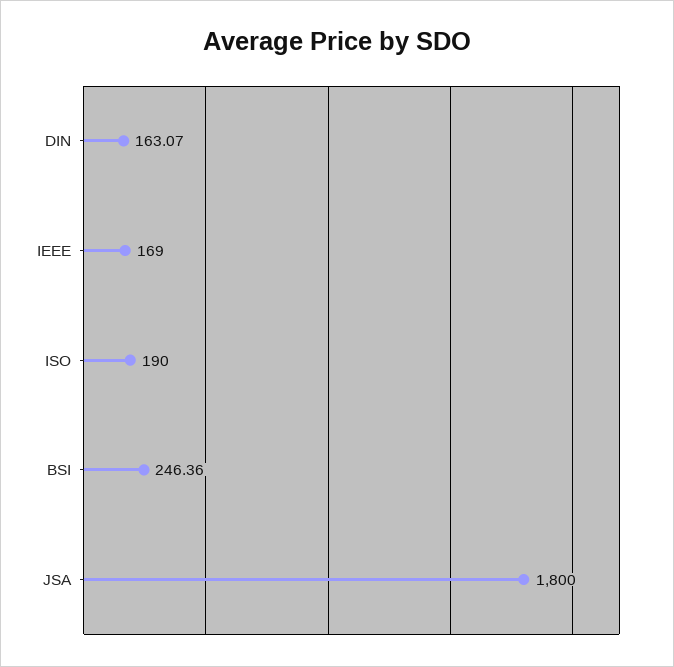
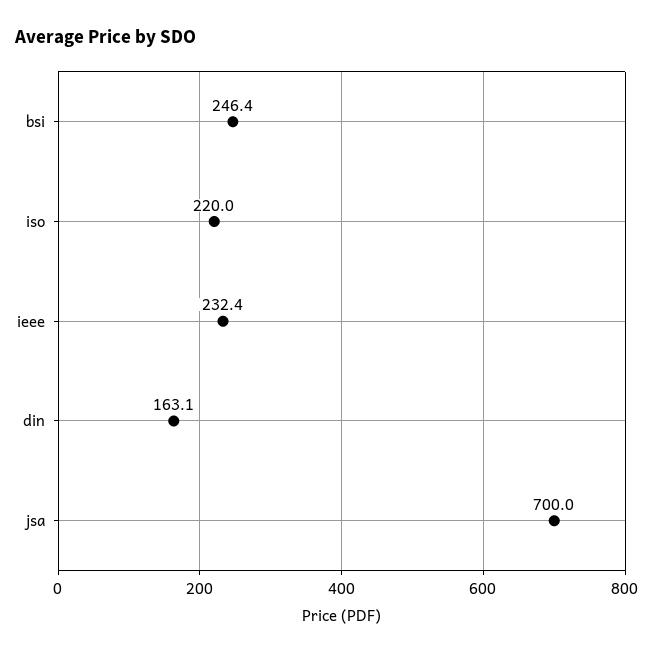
  {
    "DIN": 163.07,
-   "IEEE": 169,
+   "IEEE": 232.4,
-   "ISO": 190,
+   "ISO": 220,
    "BSI": 246.36,
-   "JSA": 1800
+   "JSA": 700
  }

